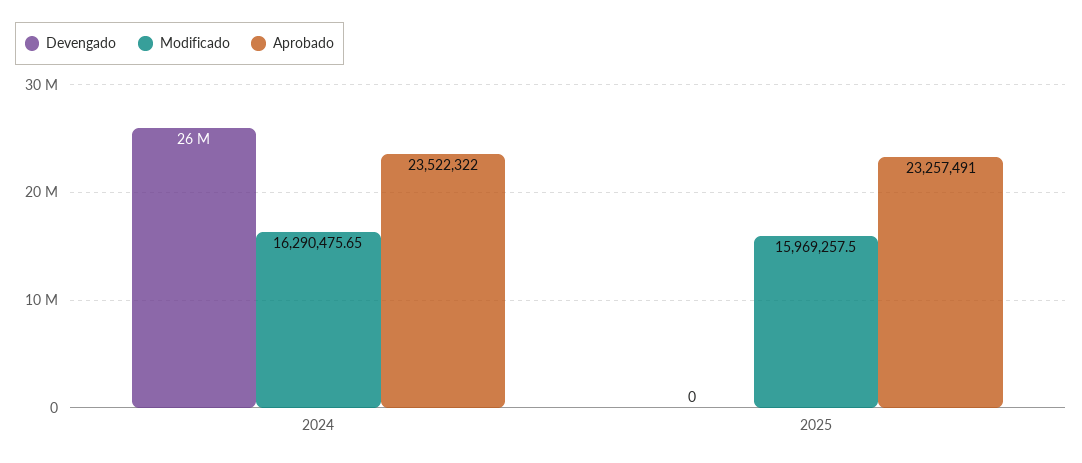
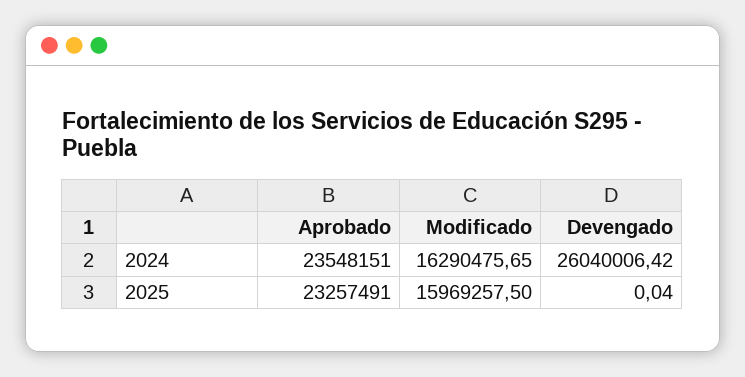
  {
    "Devengado": {
      "2024": 26040006.42,
-     "2025": 0
+     "2025": 0.04
    },
    "Modificado": {
      "2024": 16290475.65,
      "2025": 15969257.5
    },
    "Aprobado": {
-     "2024": 23522322,
+     "2024": 23548151,
      "2025": 23257491
    }
  }

